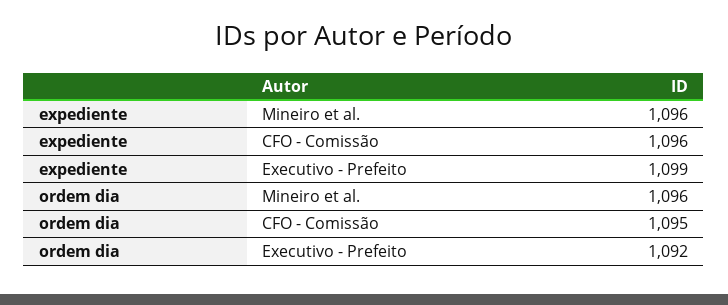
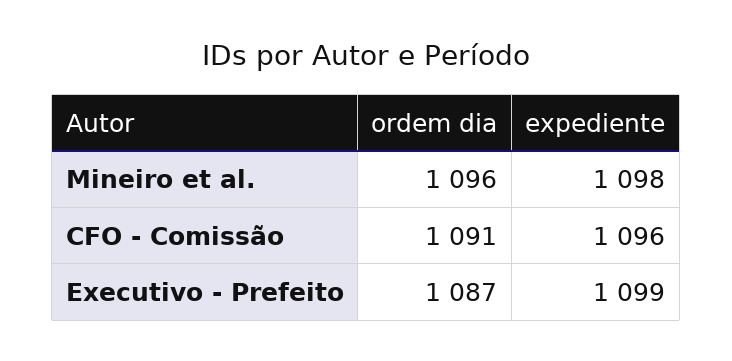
  {
    "expediente": {
-     "Mineiro et al.": 1096,
+     "Mineiro et al.": 1098,
      "CFO - Comissão": 1096,
      "Executivo - Prefeito": 1099
    },
    "ordem dia": {
      "Mineiro et al.": 1096,
-     "CFO - Comissão": 1095,
+     "CFO - Comissão": 1091,
-     "Executivo - Prefeito": 1092
+     "Executivo - Prefeito": 1087
    }
  }

